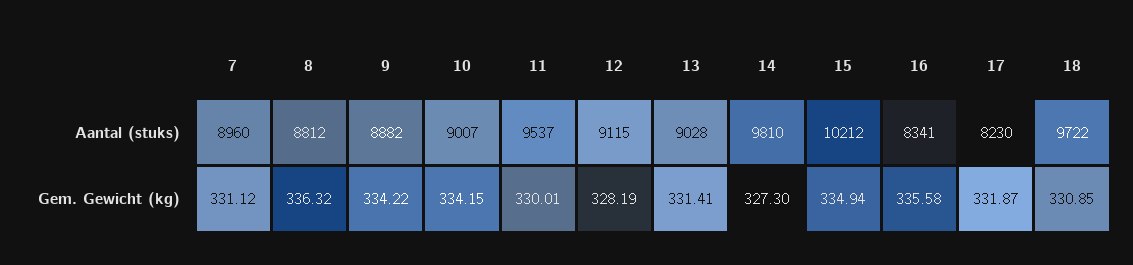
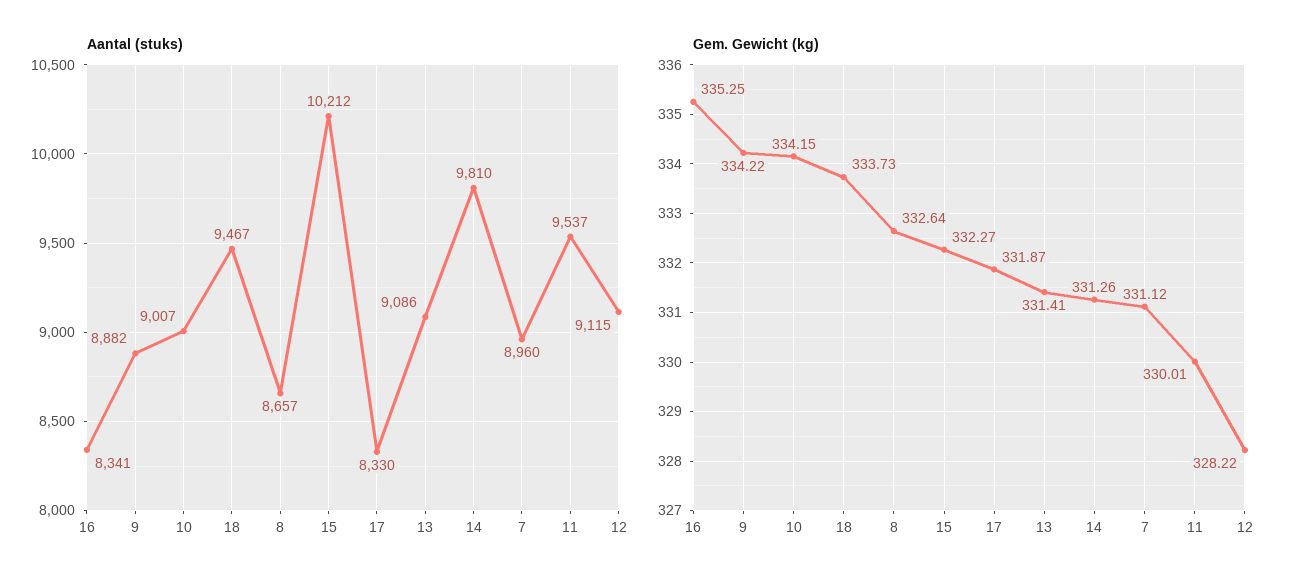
  {
    "Aantal (stuks)": {
      "7": 8960,
-     "8": 8812,
+     "8": 8657,
      "9": 8882,
      "10": 9007,
      "11": 9537,
      "12": 9115,
-     "13": 9028,
+     "13": 9086,
      "14": 9810,
      "15": 10212,
      "16": 8341,
-     "17": 8230,
+     "17": 8330,
-     "18": 9722
+     "18": 9467
    },
    "Gem. Gewicht (kg)": {
      "7": 331.12,
-     "8": 336.32,
+     "8": 332.64,
      "9": 334.22,
      "10": 334.15,
      "11": 330.01,
-     "12": 328.19,
+     "12": 328.22,
      "13": 331.41,
-     "14": 327.3,
+     "14": 331.26,
-     "15": 334.94,
+     "15": 332.27,
-     "16": 335.58,
+     "16": 335.25,
      "17": 331.87,
-     "18": 330.85
+     "18": 333.73
    }
  }

